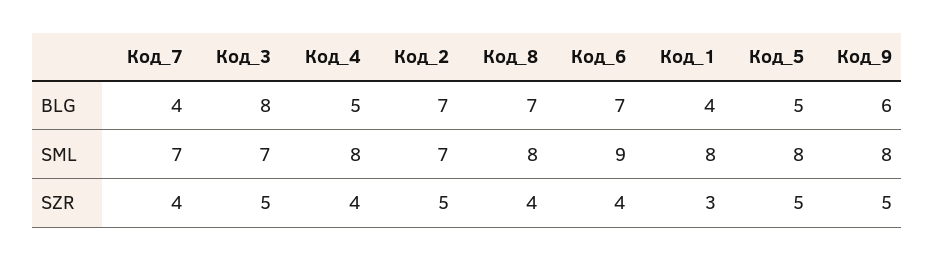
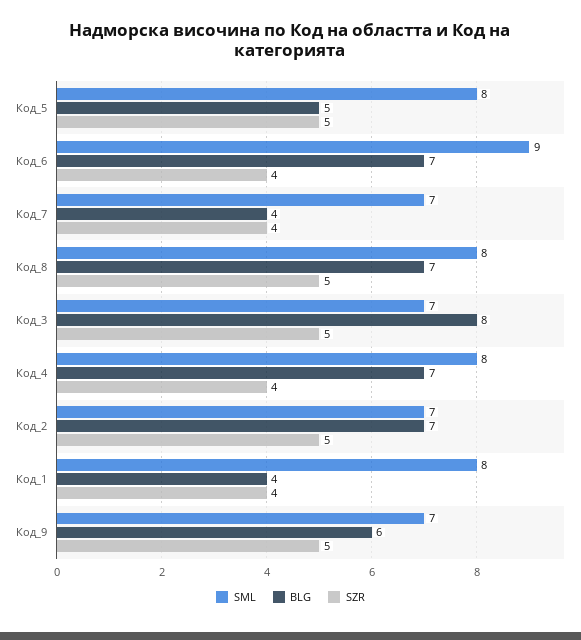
  {
    "BLG": {
      "Код_7": 4,
      "Код_3": 8,
-     "Код_4": 5,
+     "Код_4": 7,
      "Код_2": 7,
      "Код_8": 7,
      "Код_6": 7,
      "Код_1": 4,
      "Код_5": 5,
      "Код_9": 6
    },
    "SML": {
      "Код_7": 7,
      "Код_3": 7,
      "Код_4": 8,
      "Код_2": 7,
      "Код_8": 8,
      "Код_6": 9,
      "Код_1": 8,
      "Код_5": 8,
-     "Код_9": 8
+     "Код_9": 7
    },
    "SZR": {
      "Код_7": 4,
      "Код_3": 5,
      "Код_4": 4,
      "Код_2": 5,
-     "Код_8": 4,
+     "Код_8": 5,
      "Код_6": 4,
-     "Код_1": 3,
+     "Код_1": 4,
      "Код_5": 5,
      "Код_9": 5
    }
  }

